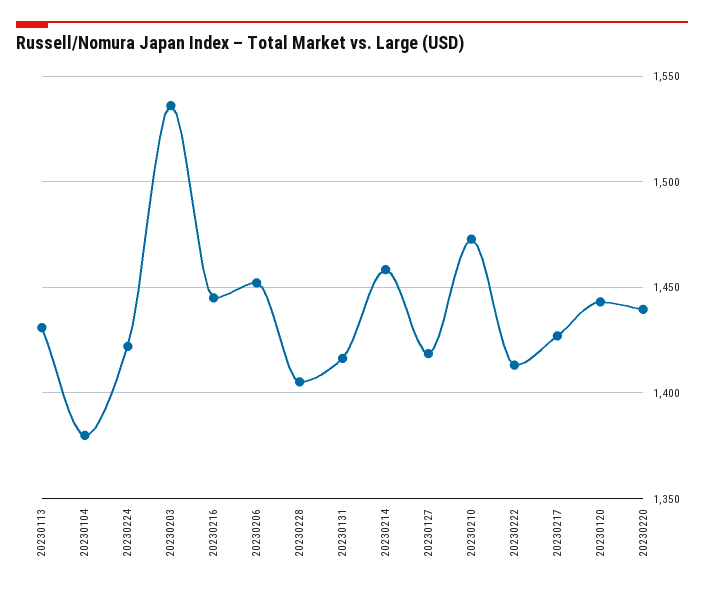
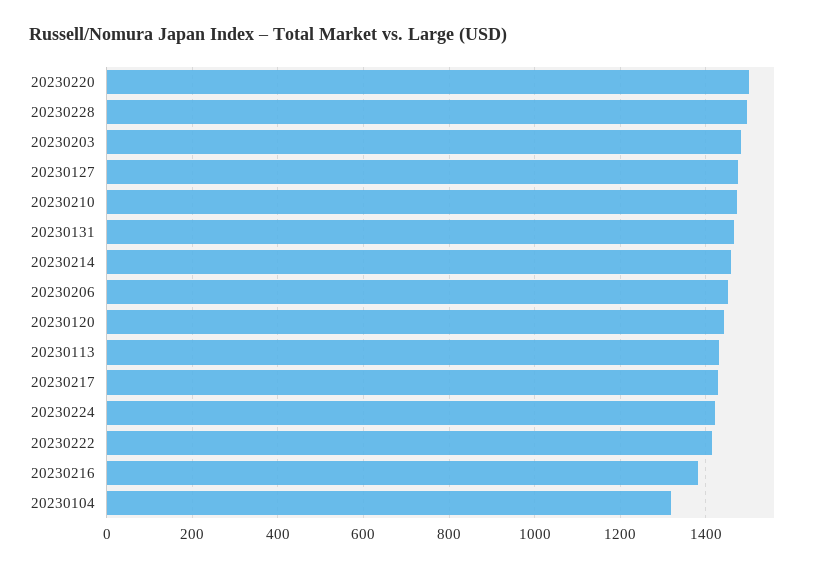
  {
    "20230113": 1430,
-   "20230104": 1380,
+   "20230104": 1320,
    "20230224": 1420,
-   "20230203": 1535,
+   "20230203": 1480,
-   "20230216": 1445,
+   "20230216": 1380,
    "20230206": 1450,
-   "20230228": 1405,
+   "20230228": 1500,
-   "20230131": 1415,
+   "20230131": 1460,
    "20230214": 1460,
-   "20230127": 1420,
+   "20230127": 1480,
    "20230210": 1475,
    "20230222": 1415,
    "20230217": 1425,
    "20230120": 1445,
-   "20230220": 1440
+   "20230220": 1500
  }

